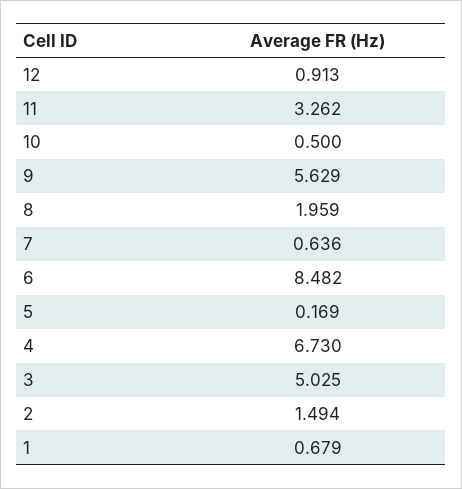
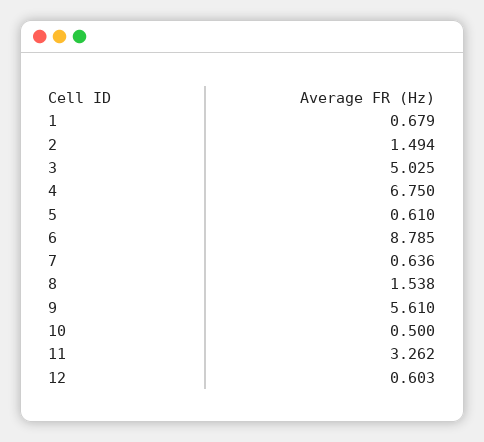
  {
-   "12": 0.913,
+   "12": 0.603,
    "11": 3.262,
    "10": 0.5,
-   "9": 5.629,
+   "9": 5.61,
-   "8": 1.959,
+   "8": 1.538,
    "7": 0.636,
-   "6": 8.482,
+   "6": 8.785,
-   "5": 0.169,
+   "5": 0.61,
-   "4": 6.73,
+   "4": 6.75,
    "3": 5.025,
    "2": 1.494,
    "1": 0.679
  }

